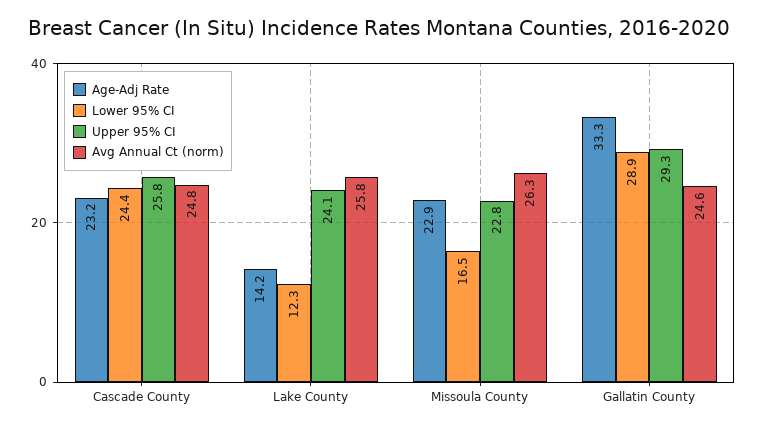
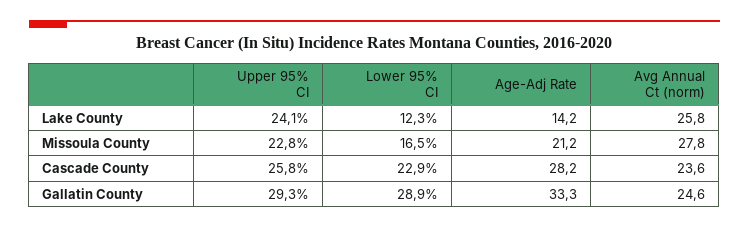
  {
    "Age-Adj Rate": {
-     "Cascade County": 23.2,
+     "Cascade County": 28.2,
      "Lake County": 14.2,
-     "Missoula County": 22.9,
+     "Missoula County": 21.2,
      "Gallatin County": 33.3
    },
    "Lower 95% CI": {
-     "Cascade County": 24.4,
+     "Cascade County": 22.9,
      "Lake County": 12.3,
      "Missoula County": 16.5,
      "Gallatin County": 28.9
    },
    "Upper 95% CI": {
      "Cascade County": 25.8,
      "Lake County": 24.1,
      "Missoula County": 22.8,
      "Gallatin County": 29.3
    },
    "Avg Annual Ct (norm)": {
-     "Cascade County": 24.8,
+     "Cascade County": 23.6,
      "Lake County": 25.8,
-     "Missoula County": 26.3,
+     "Missoula County": 27.8,
      "Gallatin County": 24.6
    }
  }

